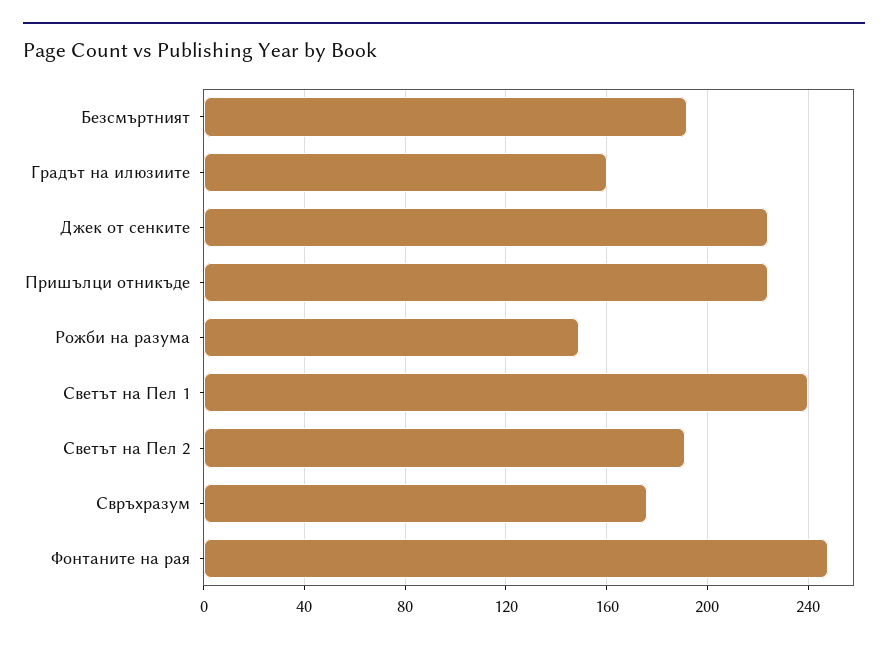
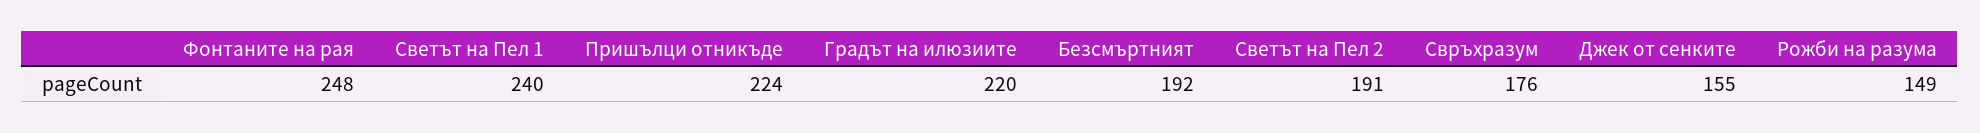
  {
    "Безсмъртният": 192,
-   "Градът на илюзиите": 160,
+   "Градът на илюзиите": 220,
-   "Джек от сенките": 225,
+   "Джек от сенките": 155,
    "Пришълци отникъде": 224,
    "Рожби на разума": 149,
    "Светът на Пел 1": 240,
    "Светът на Пел 2": 191,
    "Свръхразум": 176,
    "Фонтаните на рая": 248
  }

